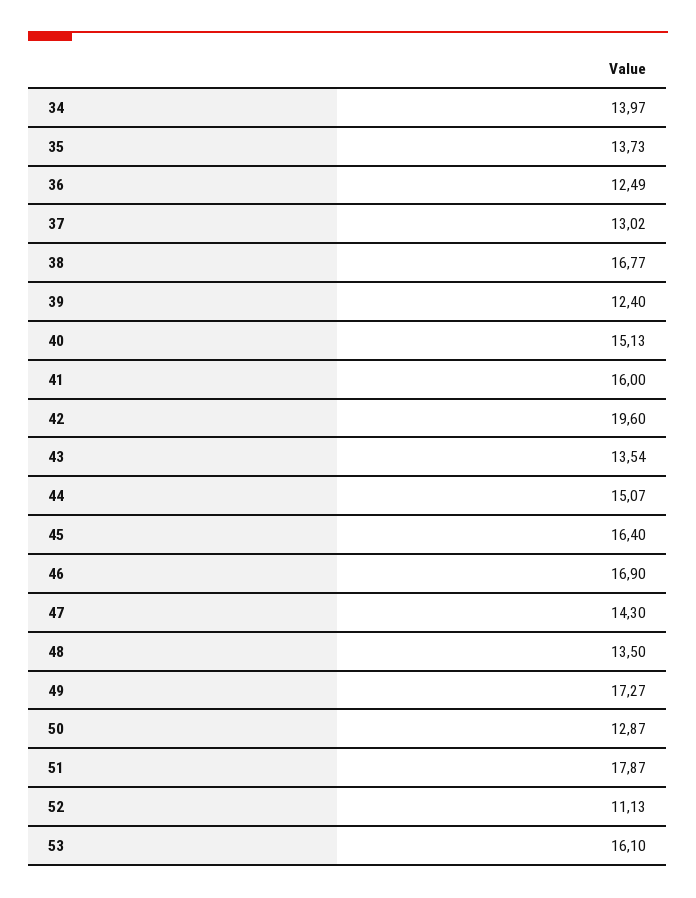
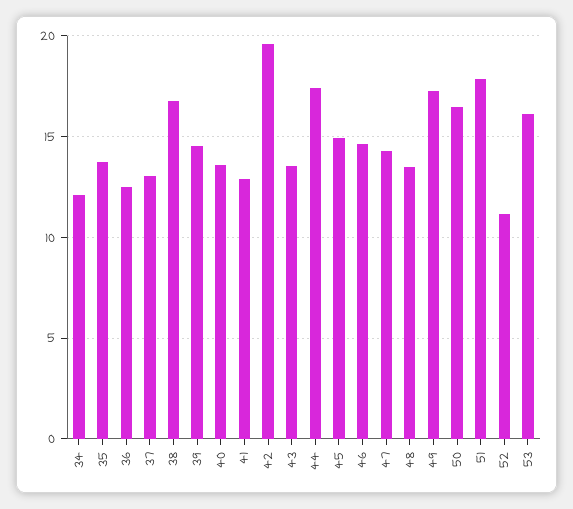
  {
-   "34": 13.97,
+   "34": 12,
    "35": 13.73,
    "36": 12.49,
    "37": 13.02,
    "38": 16.77,
-   "39": 12.4,
+   "39": 14.5,
-   "40": 15.13,
+   "40": 13.5,
-   "41": 16,
+   "41": 13,
    "42": 19.6,
    "43": 13.54,
-   "44": 15.07,
+   "44": 17.5,
-   "45": 16.4,
+   "45": 15,
-   "46": 16.9,
+   "46": 14.5,
    "47": 14.3,
    "48": 13.5,
    "49": 17.27,
-   "50": 12.87,
+   "50": 16.5,
    "51": 17.87,
    "52": 11.13,
    "53": 16.1
  }

